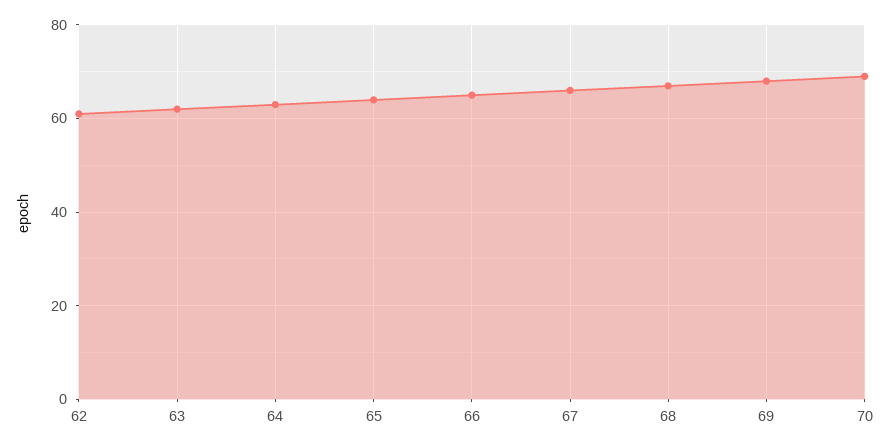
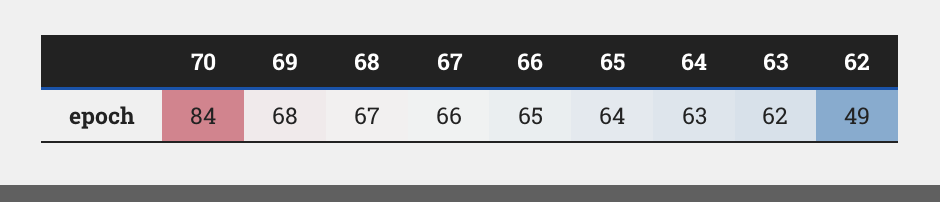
  {
-   "62": 60,
+   "62": 49,
    "63": 62,
    "64": 63,
    "65": 64,
    "66": 65,
    "67": 66,
    "68": 67,
    "69": 68,
-   "70": 70
+   "70": 84
  }

